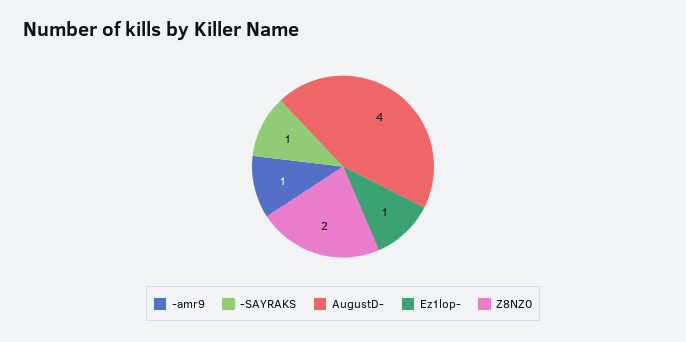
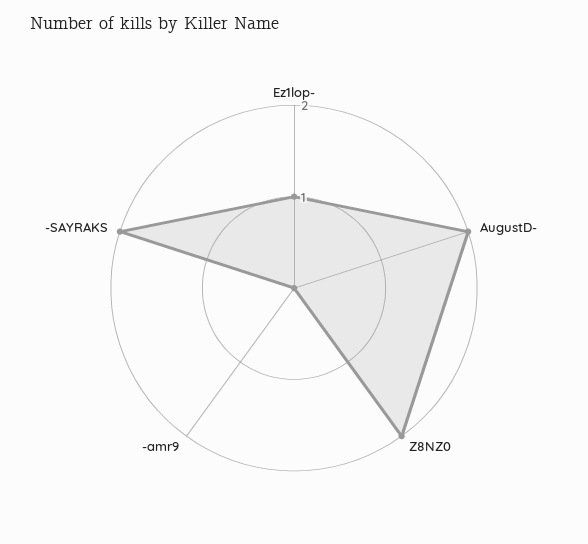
  {
-   "-amr9": 1,
+   "-amr9": 0,
-   "-SAYRAKS": 1,
+   "-SAYRAKS": 2,
-   "AugustD-": 4,
+   "AugustD-": 2,
    "Ez1lop-": 1,
    "Z8NZ0": 2
  }

